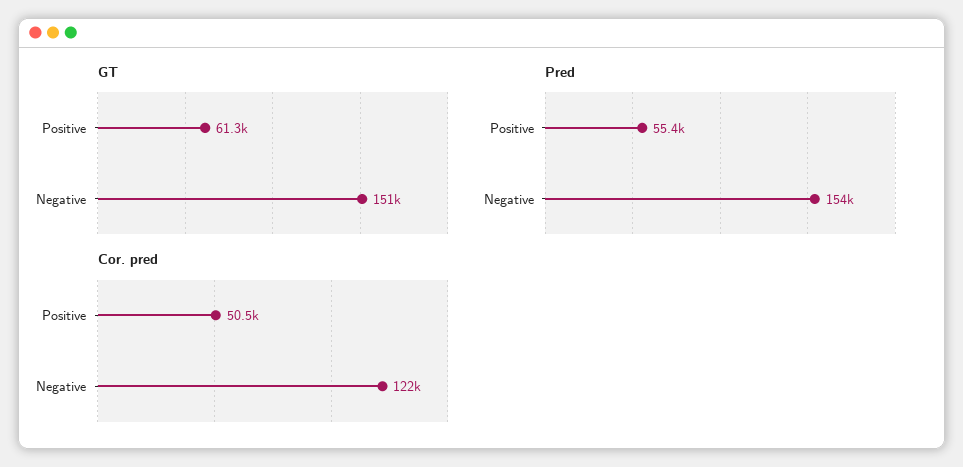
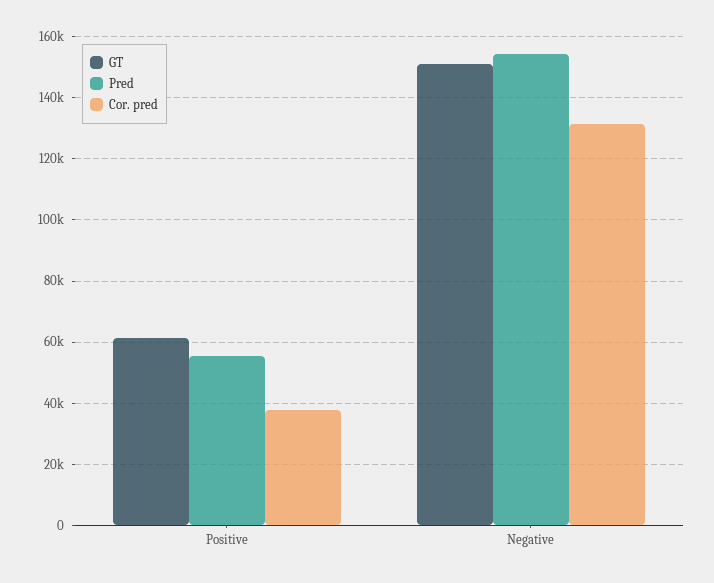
  {
    "GT": {
      "Positive": 61300,
      "Negative": 151000
    },
    "Pred": {
      "Positive": 55400,
      "Negative": 154000
    },
    "Cor. pred": {
-     "Positive": 50500,
+     "Positive": 38000,
-     "Negative": 122000
+     "Negative": 132000
    }
  }

